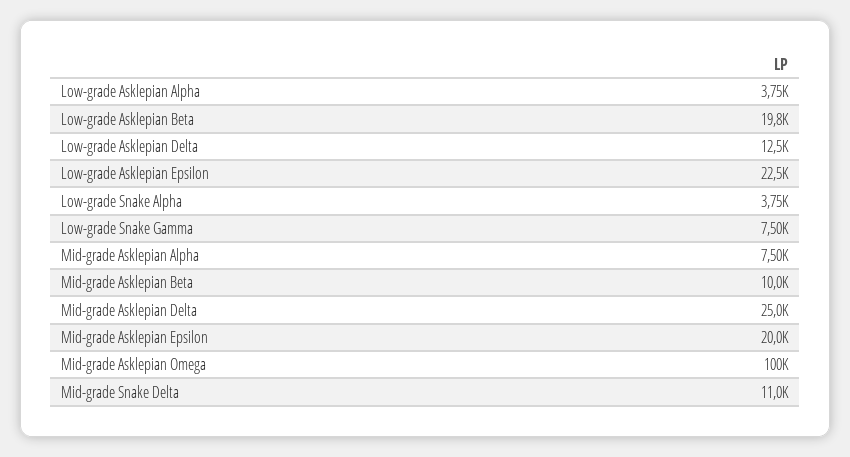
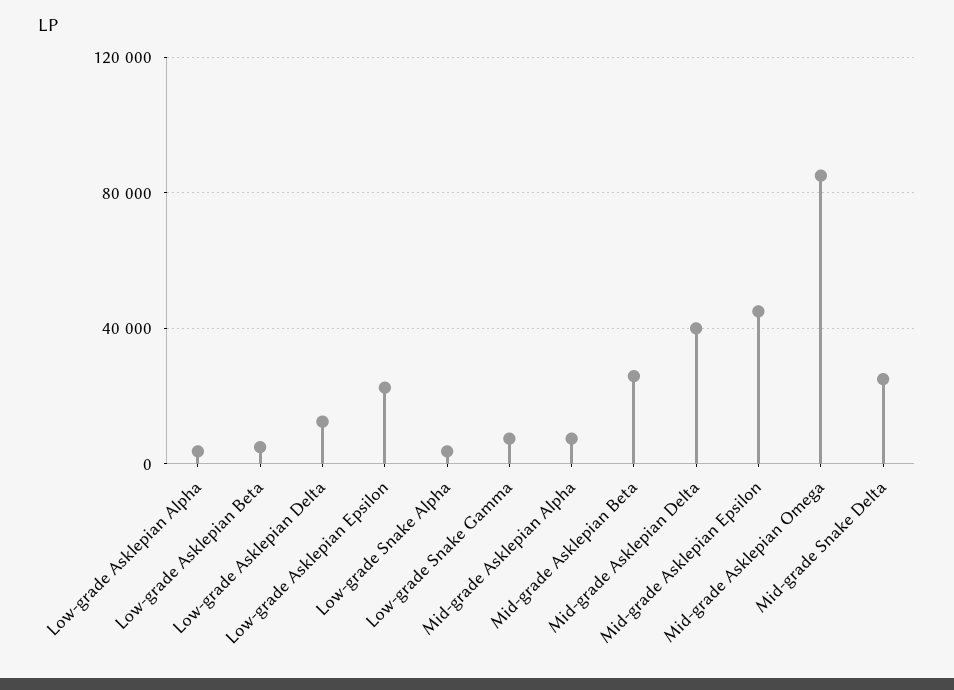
  {
    "Low-grade Asklepian Alpha": 3750,
-   "Low-grade Asklepian Beta": 19800,
+   "Low-grade Asklepian Beta": 5000,
    "Low-grade Asklepian Delta": 12500,
    "Low-grade Asklepian Epsilon": 22500,
    "Low-grade Snake Alpha": 3750,
    "Low-grade Snake Gamma": 7500,
    "Mid-grade Asklepian Alpha": 7500,
-   "Mid-grade Asklepian Beta": 10000,
+   "Mid-grade Asklepian Beta": 25000,
-   "Mid-grade Asklepian Delta": 25000,
+   "Mid-grade Asklepian Delta": 40000,
-   "Mid-grade Asklepian Epsilon": 20000,
+   "Mid-grade Asklepian Epsilon": 45000,
-   "Mid-grade Asklepian Omega": 100000,
+   "Mid-grade Asklepian Omega": 85000,
-   "Mid-grade Snake Delta": 11000
+   "Mid-grade Snake Delta": 25000
  }

